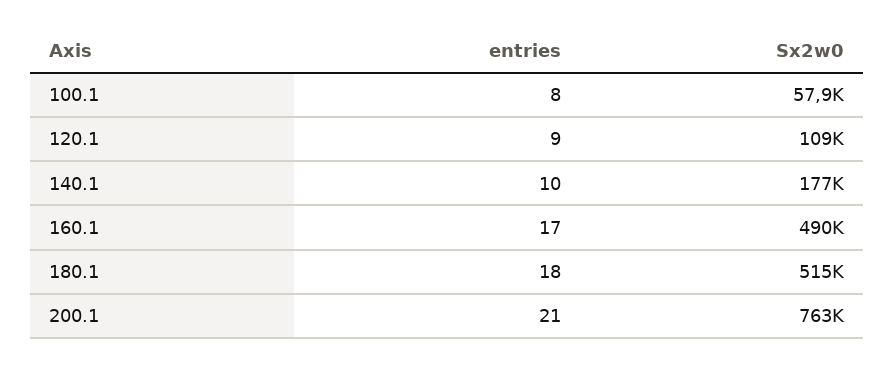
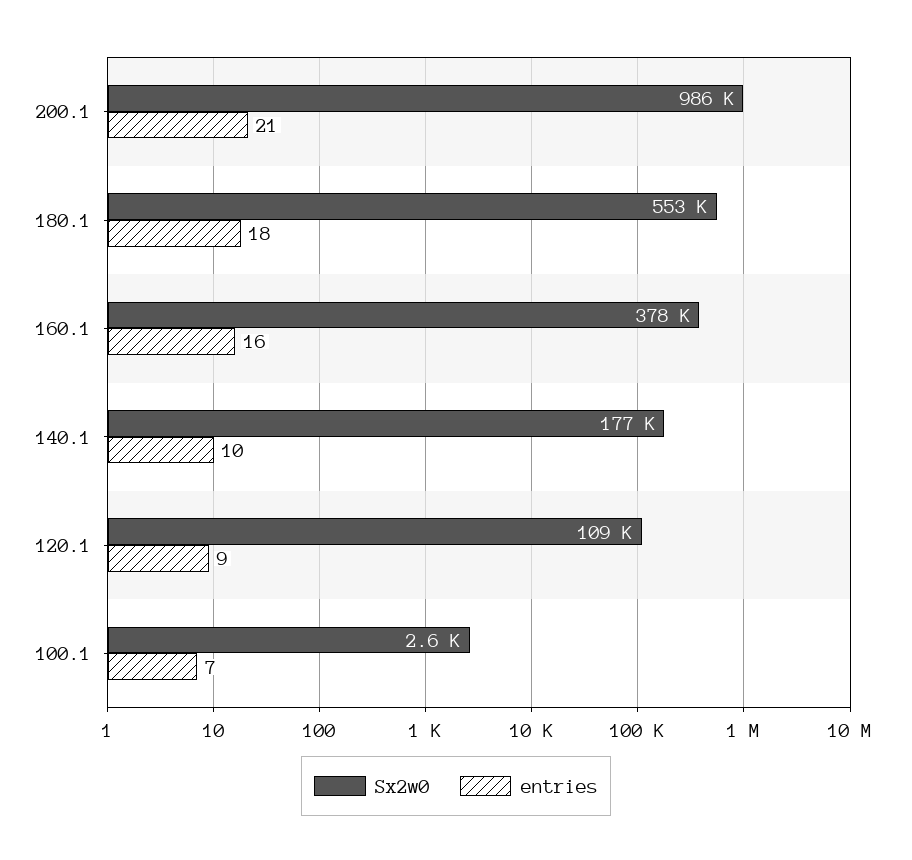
  {
    "entries": {
-     "100.1": 8,
+     "100.1": 7,
      "120.1": 9,
      "140.1": 10,
-     "160.1": 17,
+     "160.1": 16,
      "180.1": 18,
      "200.1": 21
    },
    "Sx2w0": {
-     "100.1": 57900,
+     "100.1": 2600,
      "120.1": 109000,
      "140.1": 177000,
-     "160.1": 490000,
+     "160.1": 378000,
-     "180.1": 515000,
+     "180.1": 553000,
-     "200.1": 763000
+     "200.1": 986000
    }
  }

